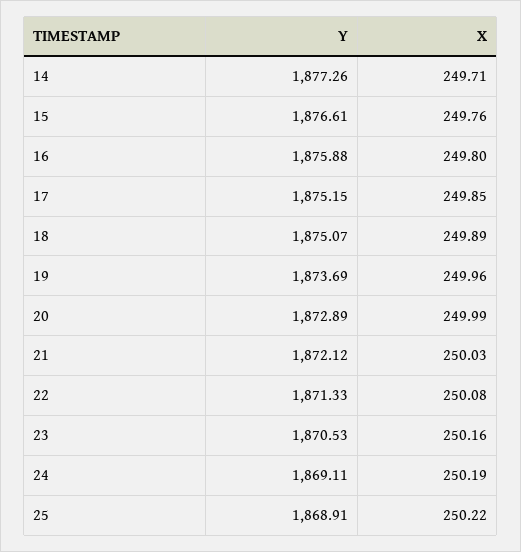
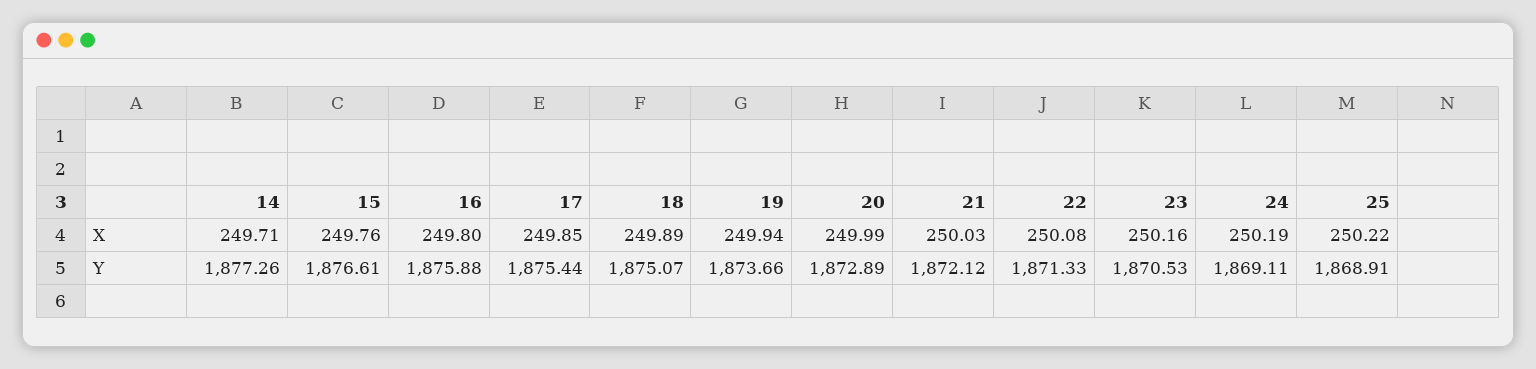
  {
    "Y": {
      "14": 1877.26,
      "15": 1876.61,
      "16": 1875.88,
-     "17": 1875.15,
+     "17": 1875.44,
      "18": 1875.07,
-     "19": 1873.69,
+     "19": 1873.66,
      "20": 1872.89,
      "21": 1872.12,
      "22": 1871.33,
      "23": 1870.53,
      "24": 1869.11,
      "25": 1868.91
    },
    "X": {
      "14": 249.71,
      "15": 249.76,
      "16": 249.8,
      "17": 249.85,
      "18": 249.89,
-     "19": 249.96,
+     "19": 249.94,
      "20": 249.99,
      "21": 250.03,
      "22": 250.08,
      "23": 250.16,
      "24": 250.19,
      "25": 250.22
    }
  }

